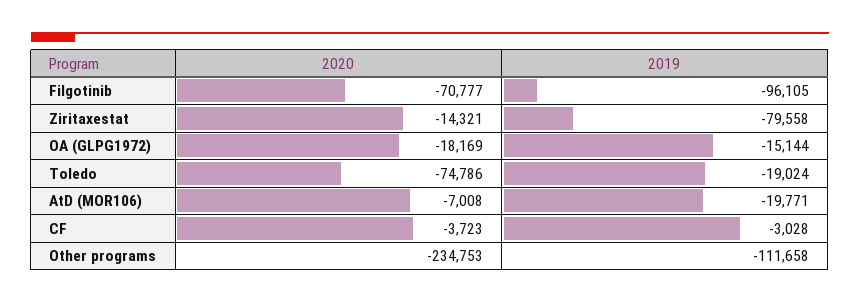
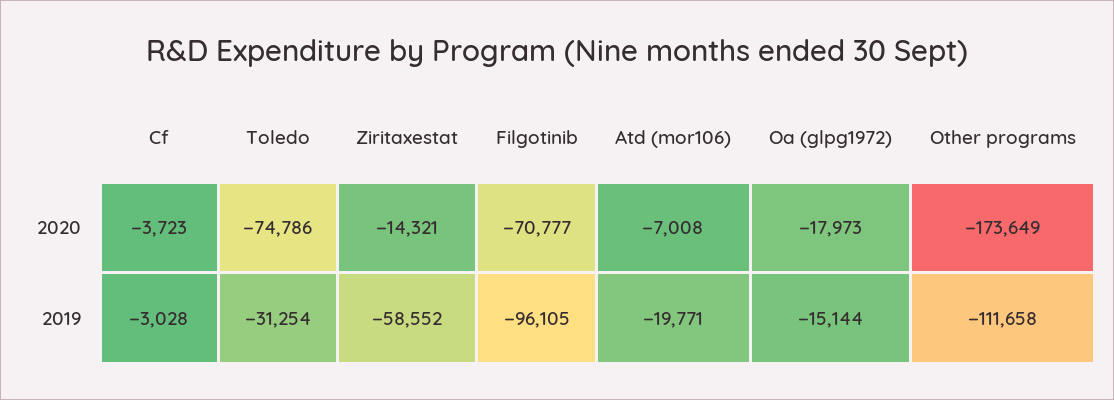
  {
    "2020": {
      "Filgotinib": -70777,
      "Ziritaxestat": -14321,
-     "OA (GLPG1972)": -18169,
+     "OA (GLPG1972)": -17973,
      "Toledo": -74786,
      "AtD (MOR106)": -7008,
      "CF": -3723,
-     "Other programs": -234753
+     "Other programs": -173649
    },
    "2019": {
      "Filgotinib": -96105,
-     "Ziritaxestat": -79558,
+     "Ziritaxestat": -58552,
      "OA (GLPG1972)": -15144,
-     "Toledo": -19024,
+     "Toledo": -31254,
      "AtD (MOR106)": -19771,
      "CF": -3028,
      "Other programs": -111658
    }
  }

